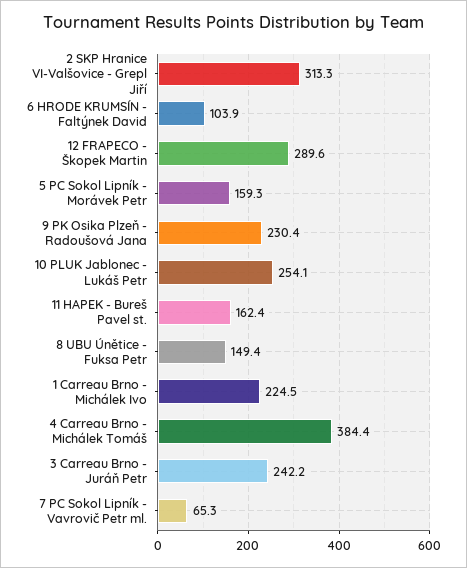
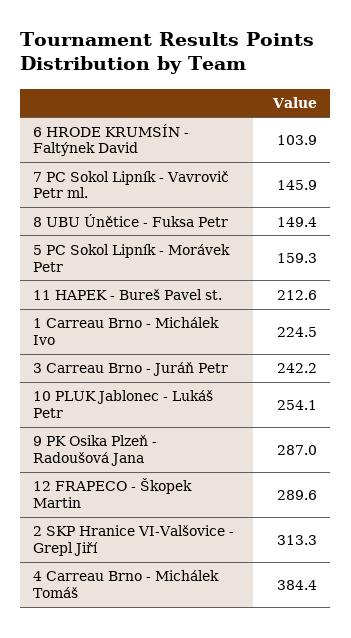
  {
    "2 SKP Hranice VI-Valšovice - Grepl Jiří": 313.3,
    "6 HRODE KRUMSÍN - Faltýnek David": 103.9,
    "12 FRAPECO - Škopek Martin": 289.6,
    "5 PC Sokol Lipník - Morávek Petr": 159.3,
-   "9 PK Osika Plzeň - Radoušová Jana": 230.4,
+   "9 PK Osika Plzeň - Radoušová Jana": 287,
    "10 PLUK Jablonec - Lukáš Petr": 254.1,
-   "11 HAPEK - Bureš Pavel st.": 162.4,
+   "11 HAPEK - Bureš Pavel st.": 212.6,
    "8 UBU Únětice - Fuksa Petr": 149.4,
    "1 Carreau Brno - Michálek Ivo": 224.5,
    "4 Carreau Brno - Michálek Tomáš": 384.4,
    "3 Carreau Brno - Juráň Petr": 242.2,
-   "7 PC Sokol Lipník - Vavrovič Petr ml.": 65.3
+   "7 PC Sokol Lipník - Vavrovič Petr ml.": 145.9
  }

